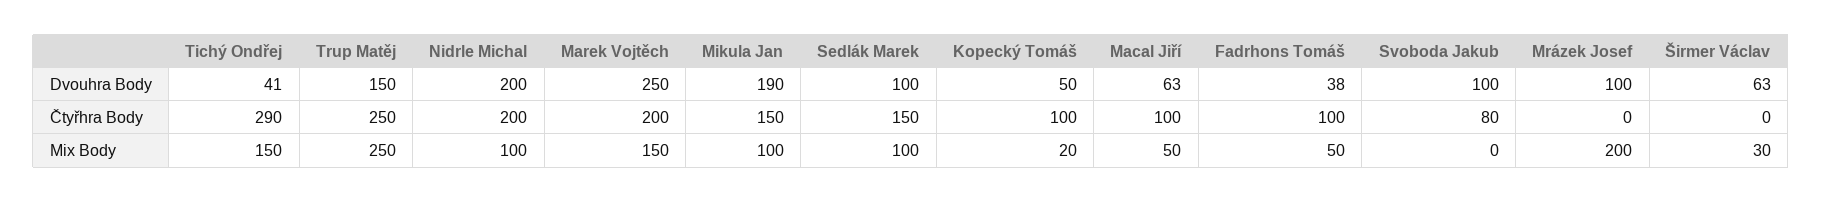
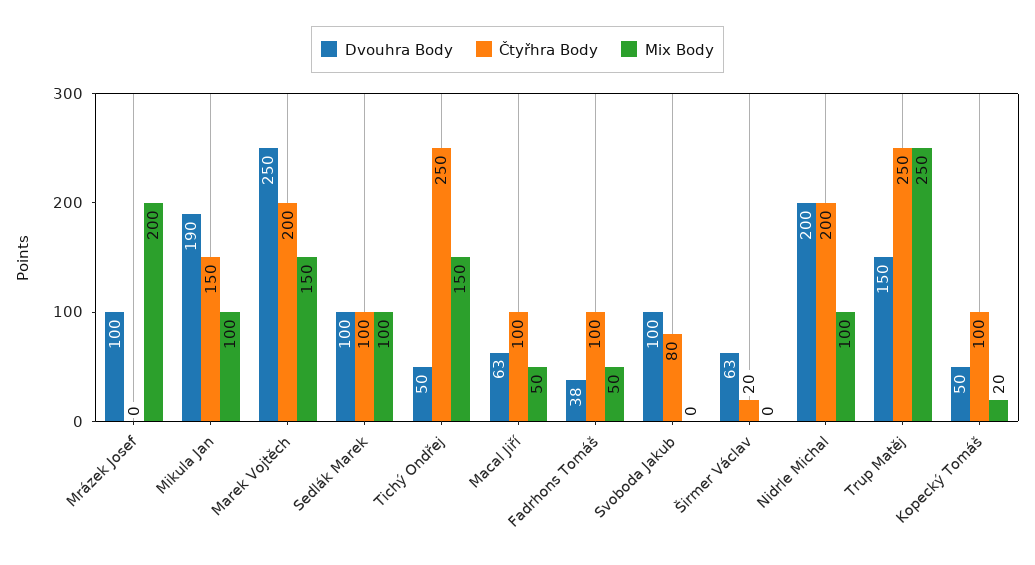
  {
    "Dvouhra Body": {
-     "Tichý Ondřej": 41,
+     "Tichý Ondřej": 50,
      "Trup Matěj": 150,
      "Nidrle Michal": 200,
      "Marek Vojtěch": 250,
      "Mikula Jan": 190,
      "Sedlák Marek": 100,
      "Kopecký Tomáš": 50,
      "Macal Jiří": 63,
      "Fadrhons Tomáš": 38,
      "Svoboda Jakub": 100,
      "Mrázek Josef": 100,
      "Širmer Václav": 63
    },
    "Čtyřhra Body": {
-     "Tichý Ondřej": 290,
+     "Tichý Ondřej": 250,
      "Trup Matěj": 250,
      "Nidrle Michal": 200,
      "Marek Vojtěch": 200,
      "Mikula Jan": 150,
-     "Sedlák Marek": 150,
+     "Sedlák Marek": 100,
      "Kopecký Tomáš": 100,
      "Macal Jiří": 100,
      "Fadrhons Tomáš": 100,
      "Svoboda Jakub": 80,
      "Mrázek Josef": 0,
-     "Širmer Václav": 0
+     "Širmer Václav": 20
    },
    "Mix Body": {
      "Tichý Ondřej": 150,
      "Trup Matěj": 250,
      "Nidrle Michal": 100,
      "Marek Vojtěch": 150,
      "Mikula Jan": 100,
      "Sedlák Marek": 100,
      "Kopecký Tomáš": 20,
      "Macal Jiří": 50,
      "Fadrhons Tomáš": 50,
      "Svoboda Jakub": 0,
      "Mrázek Josef": 200,
-     "Širmer Václav": 30
+     "Širmer Václav": 0
    }
  }

